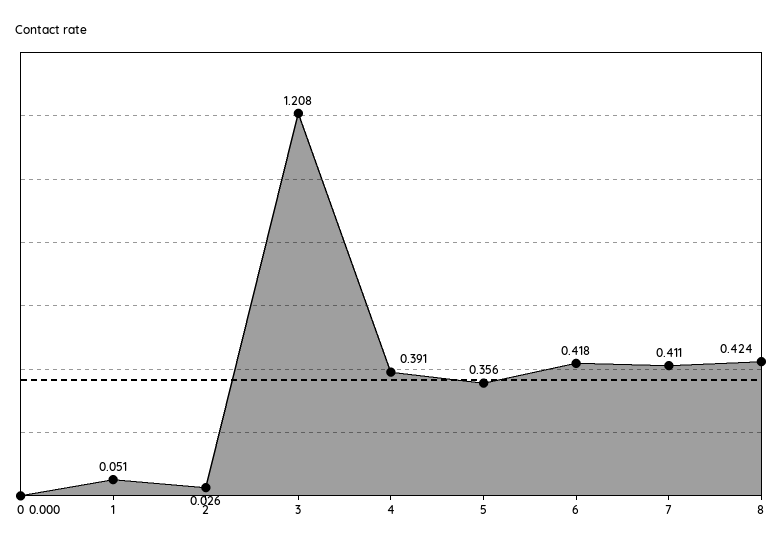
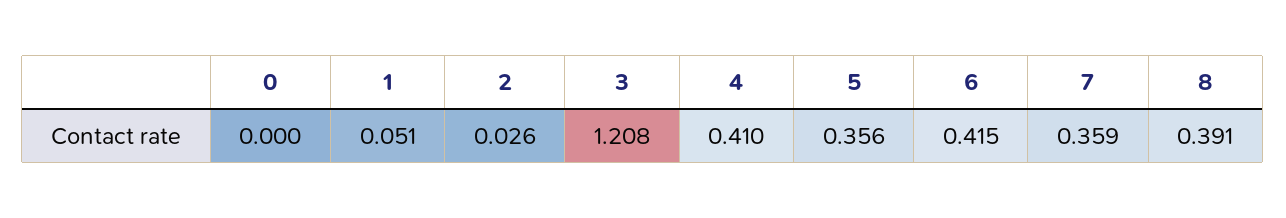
  {
    "0": 0,
    "1": 0.051,
    "2": 0.026,
    "3": 1.208,
-   "4": 0.391,
+   "4": 0.41,
    "5": 0.356,
-   "6": 0.418,
+   "6": 0.415,
-   "7": 0.411,
+   "7": 0.359,
-   "8": 0.424
+   "8": 0.391
  }

